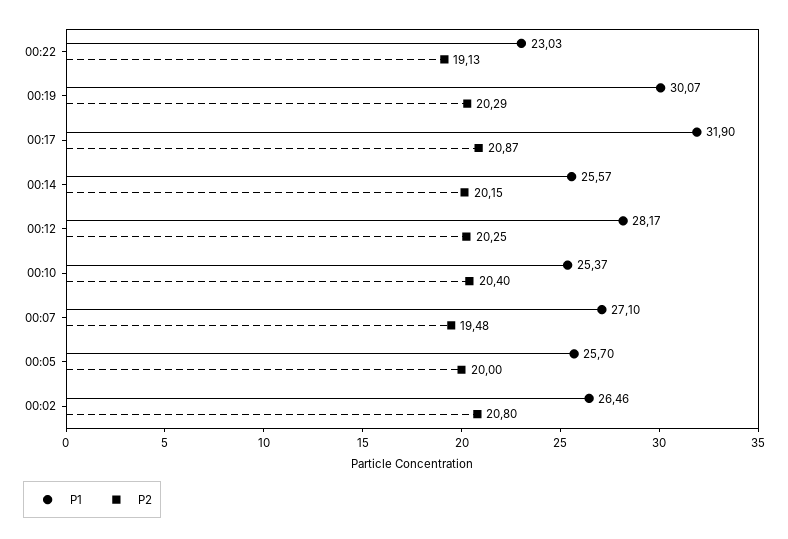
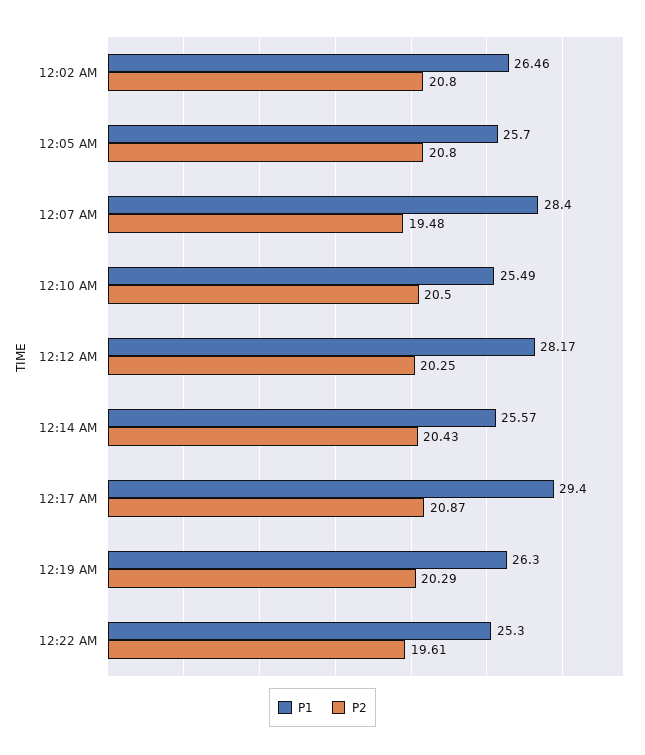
  {
    "P1": {
-     "00:22": 23.03,
+     "00:22": 25.3,
-     "00:19": 30.07,
+     "00:19": 26.3,
-     "00:17": 31.9,
+     "00:17": 29.4,
      "00:14": 25.57,
      "00:12": 28.17,
-     "00:10": 25.37,
+     "00:10": 25.49,
-     "00:07": 27.1,
+     "00:07": 28.4,
      "00:05": 25.7,
      "00:02": 26.46
    },
    "P2": {
-     "00:22": 19.13,
+     "00:22": 19.61,
      "00:19": 20.29,
      "00:17": 20.87,
-     "00:14": 20.15,
+     "00:14": 20.43,
      "00:12": 20.25,
-     "00:10": 20.4,
+     "00:10": 20.5,
      "00:07": 19.48,
-     "00:05": 20,
+     "00:05": 20.8,
      "00:02": 20.8
    }
  }

